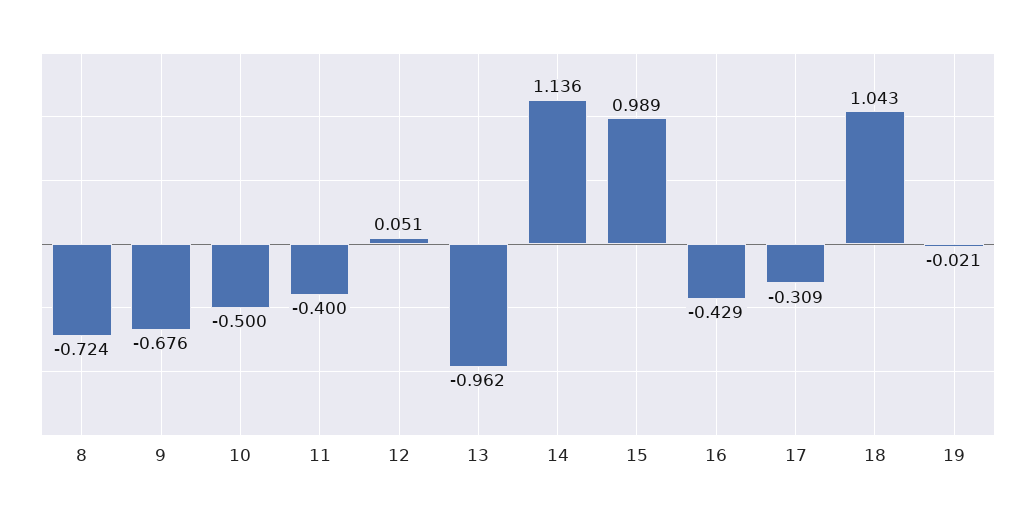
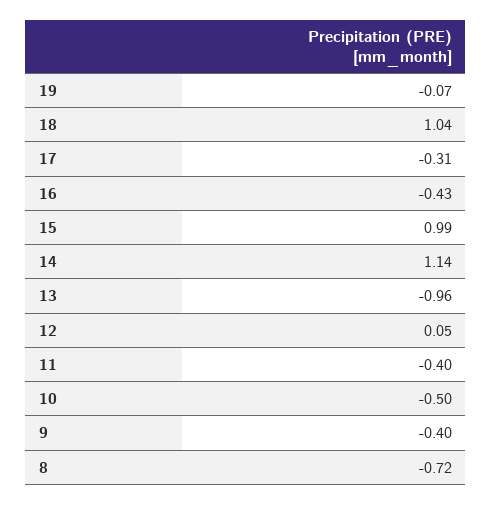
  {
    "8": -0.724,
-   "9": -0.676,
+   "9": -0.4,
    "10": -0.5,
    "11": -0.4,
    "12": 0.051,
    "13": -0.962,
    "14": 1.136,
    "15": 0.989,
    "16": -0.429,
    "17": -0.309,
    "18": 1.043,
-   "19": -0.021
+   "19": -0.07
  }

